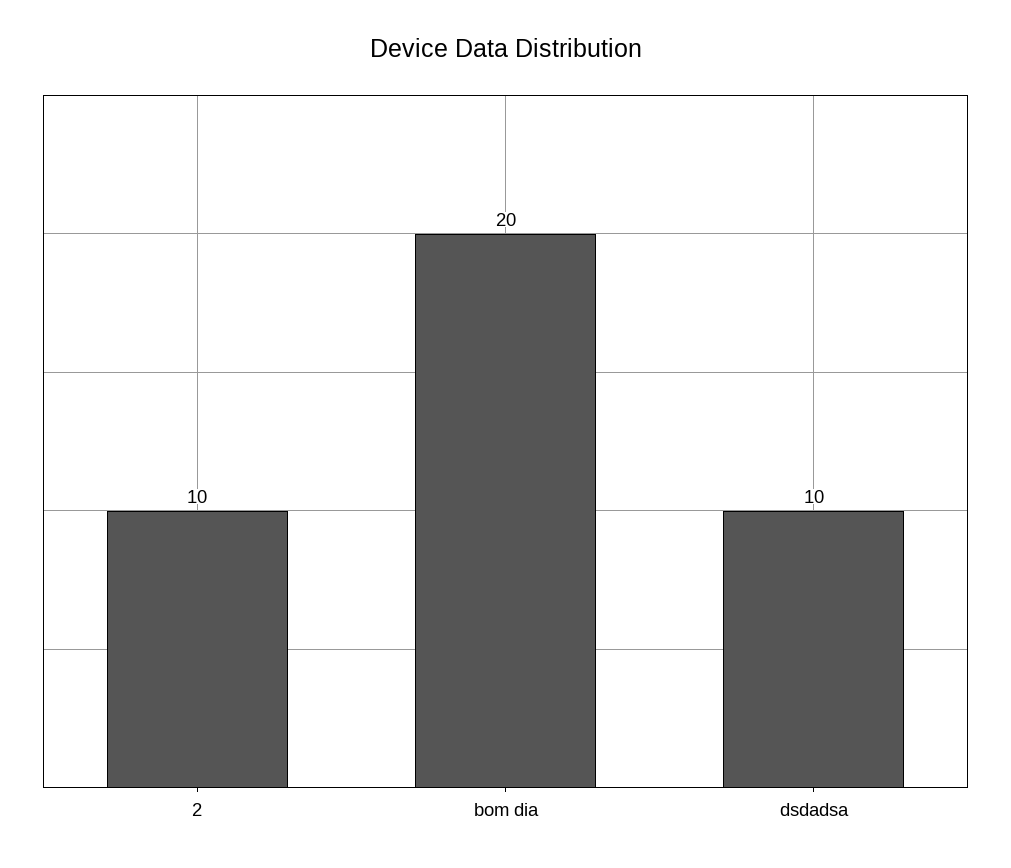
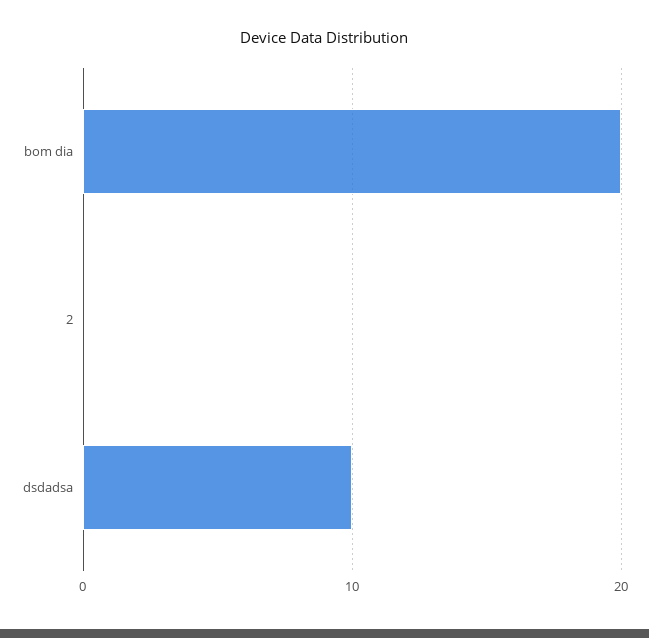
  {
-   "2": 10,
+   "2": 0,
    "bom dia": 20,
    "dsdadsa": 10
  }

